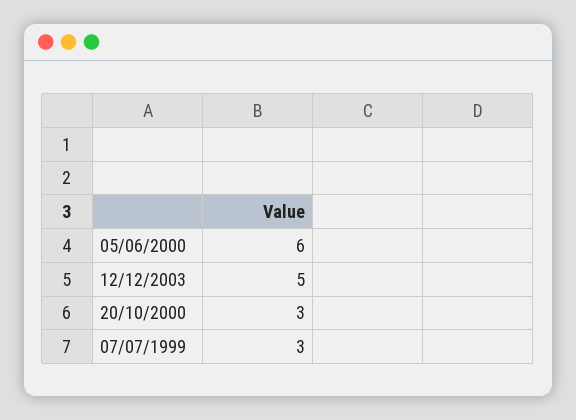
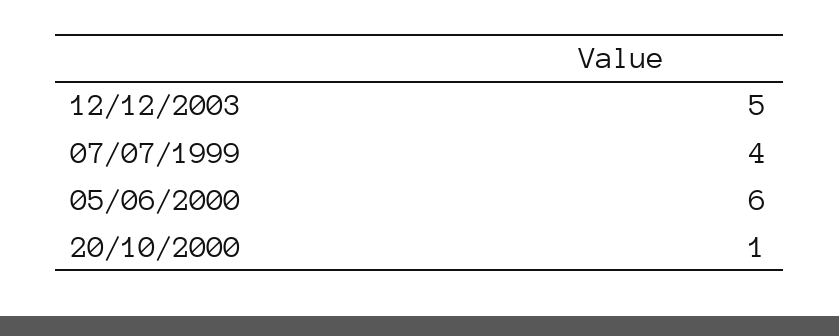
  {
    "05/06/2000": 6,
    "12/12/2003": 5,
-   "20/10/2000": 3,
+   "20/10/2000": 1,
-   "07/07/1999": 3
+   "07/07/1999": 4
  }

